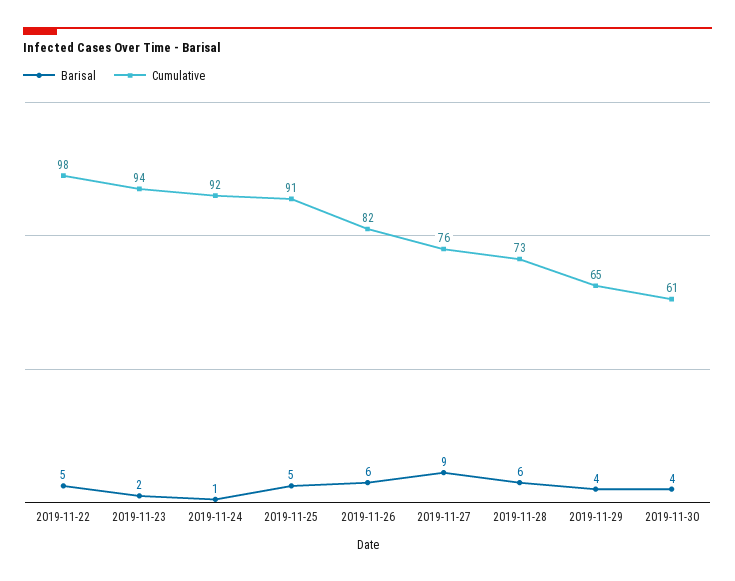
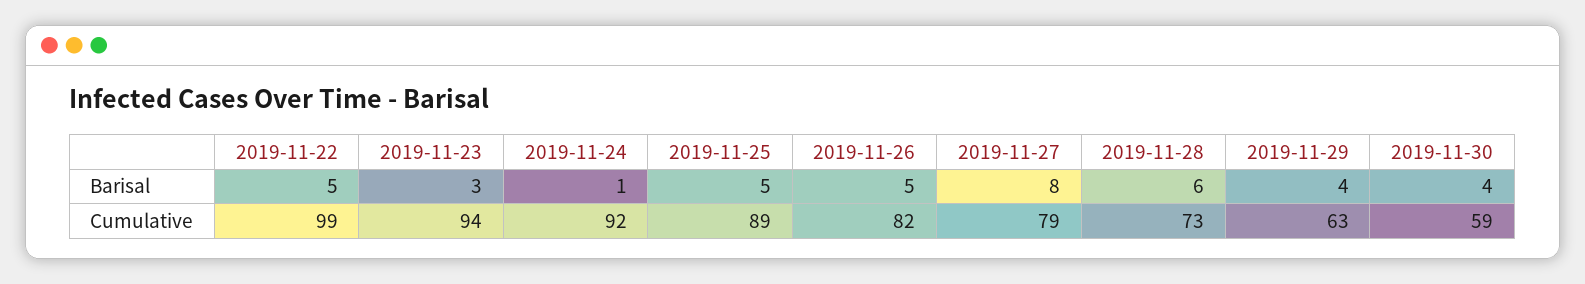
  {
    "Barisal": {
      "2019-11-22": 5,
-     "2019-11-23": 2,
+     "2019-11-23": 3,
      "2019-11-24": 1,
      "2019-11-25": 5,
-     "2019-11-26": 6,
+     "2019-11-26": 5,
-     "2019-11-27": 9,
+     "2019-11-27": 8,
      "2019-11-28": 6,
      "2019-11-29": 4,
      "2019-11-30": 4
    },
    "Cumulative": {
-     "2019-11-22": 98,
+     "2019-11-22": 99,
      "2019-11-23": 94,
      "2019-11-24": 92,
-     "2019-11-25": 91,
+     "2019-11-25": 89,
      "2019-11-26": 82,
-     "2019-11-27": 76,
+     "2019-11-27": 79,
      "2019-11-28": 73,
-     "2019-11-29": 65,
+     "2019-11-29": 63,
-     "2019-11-30": 61
+     "2019-11-30": 59
    }
  }

